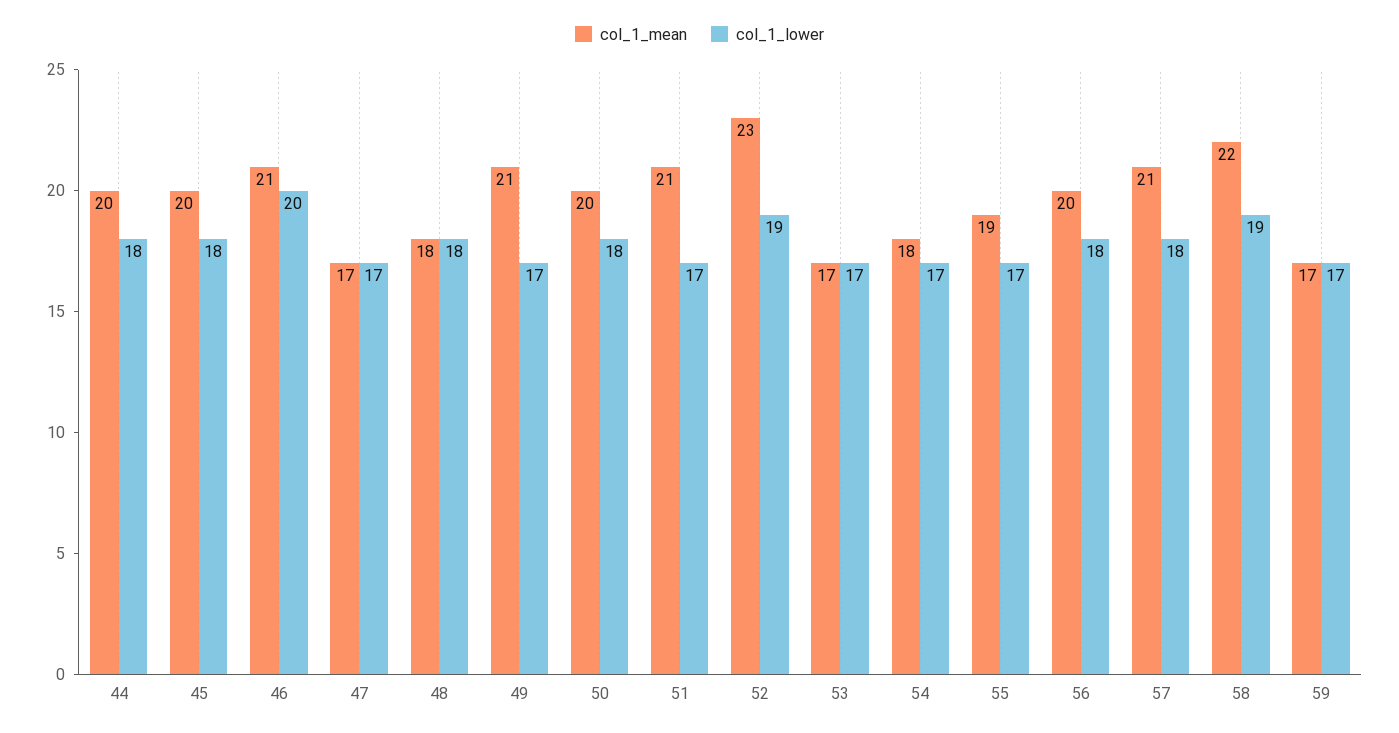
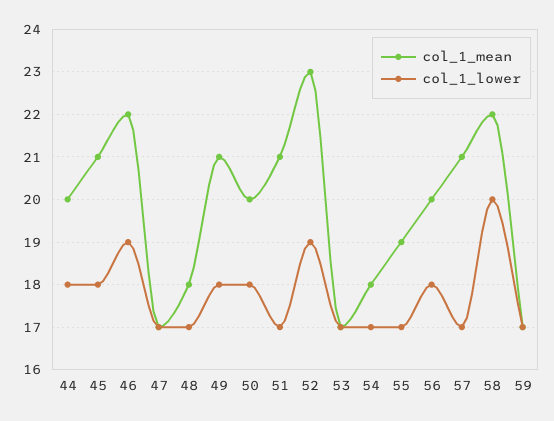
  {
    "col_1_mean": {
      "44": 20,
-     "45": 20,
+     "45": 21,
-     "46": 21,
+     "46": 22,
      "47": 17,
      "48": 18,
      "49": 21,
      "50": 20,
      "51": 21,
      "52": 23,
      "53": 17,
      "54": 18,
      "55": 19,
      "56": 20,
      "57": 21,
      "58": 22,
      "59": 17
    },
    "col_1_lower": {
      "44": 18,
      "45": 18,
-     "46": 20,
+     "46": 19,
      "47": 17,
-     "48": 18,
+     "48": 17,
-     "49": 17,
+     "49": 18,
      "50": 18,
      "51": 17,
      "52": 19,
      "53": 17,
      "54": 17,
      "55": 17,
      "56": 18,
-     "57": 18,
+     "57": 17,
-     "58": 19,
+     "58": 20,
      "59": 17
    }
  }

